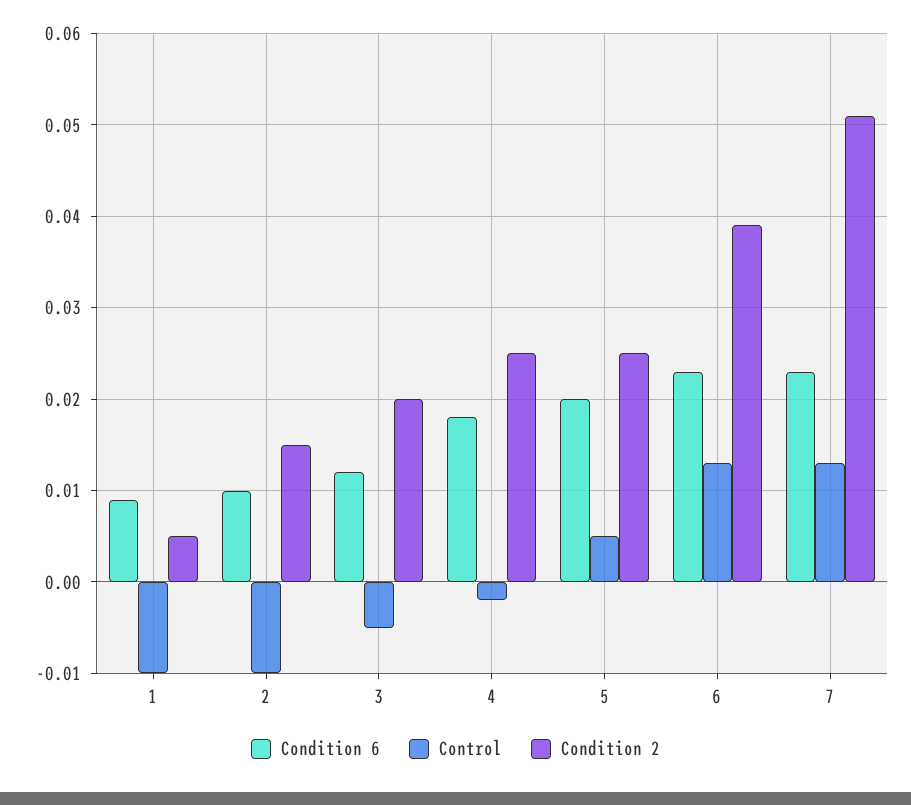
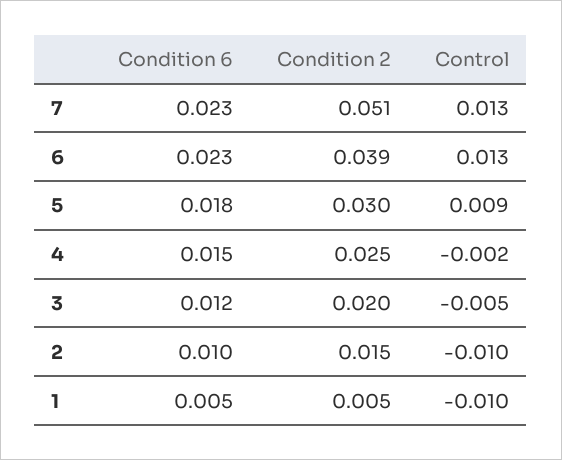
  {
    "Condition 6": {
-     "1": 0.009,
+     "1": 0.005,
      "2": 0.01,
      "3": 0.012,
-     "4": 0.018,
+     "4": 0.015,
-     "5": 0.02,
+     "5": 0.018,
      "6": 0.023,
      "7": 0.023
    },
    "Control": {
      "1": -0.01,
      "2": -0.01,
      "3": -0.005,
      "4": -0.002,
-     "5": 0.005,
+     "5": 0.009,
      "6": 0.013,
      "7": 0.013
    },
    "Condition 2": {
      "1": 0.005,
      "2": 0.015,
      "3": 0.02,
      "4": 0.025,
-     "5": 0.025,
+     "5": 0.03,
      "6": 0.039,
      "7": 0.051
    }
  }

